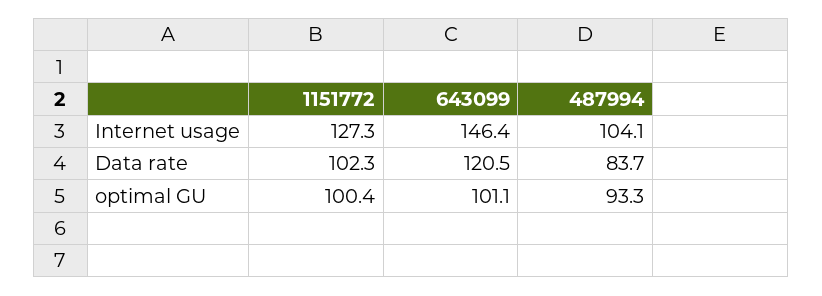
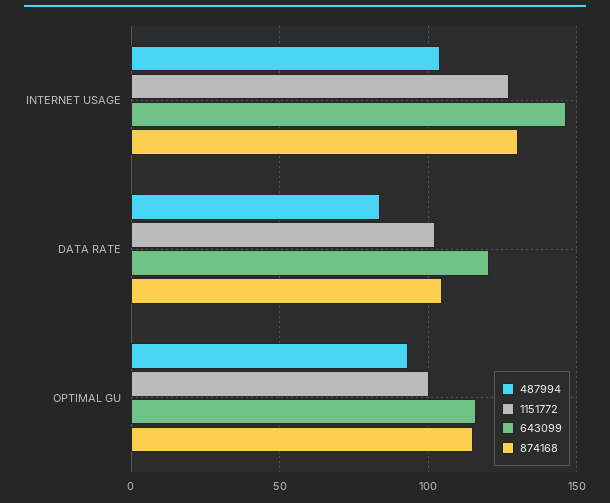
  {
    "1151772": {
      "Internet usage": 127.3,
      "Data rate": 102.3,
      "optimal GU": 100.4
    },
    "643099": {
      "Internet usage": 146.4,
      "Data rate": 120.5,
-     "optimal GU": 101.1
+     "optimal GU": 115
    },
    "487994": {
      "Internet usage": 104.1,
      "Data rate": 83.7,
      "optimal GU": 93.3
-   }
+   },
+   "874168": {
+     "Internet usage": 130,
+     "Data rate": 105,
+     "optimal GU": 115
+   }
  }

